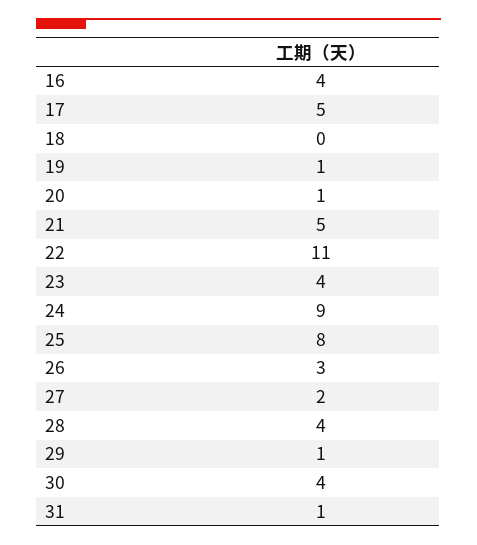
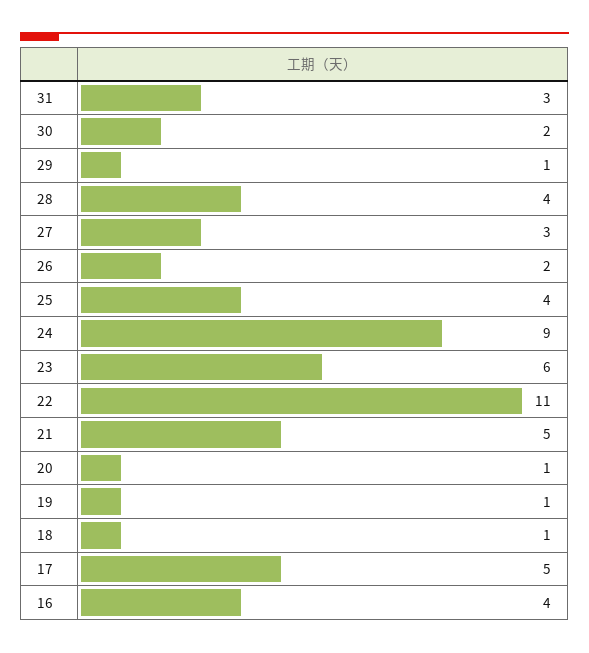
  {
    "16": 4,
    "17": 5,
-   "18": 0,
+   "18": 1,
    "19": 1,
    "20": 1,
    "21": 5,
    "22": 11,
-   "23": 4,
+   "23": 6,
    "24": 9,
-   "25": 8,
+   "25": 4,
-   "26": 3,
+   "26": 2,
-   "27": 2,
+   "27": 3,
    "28": 4,
    "29": 1,
-   "30": 4,
+   "30": 2,
-   "31": 1
+   "31": 3
  }

